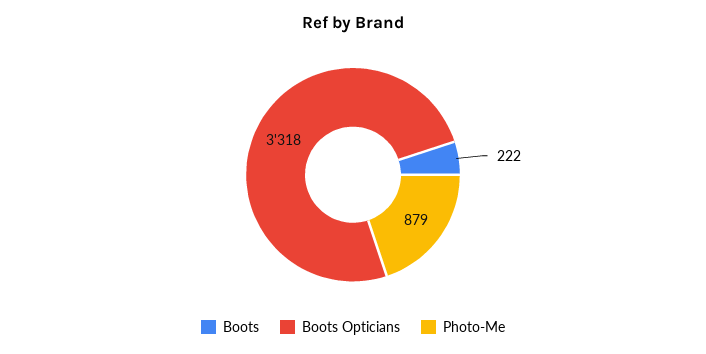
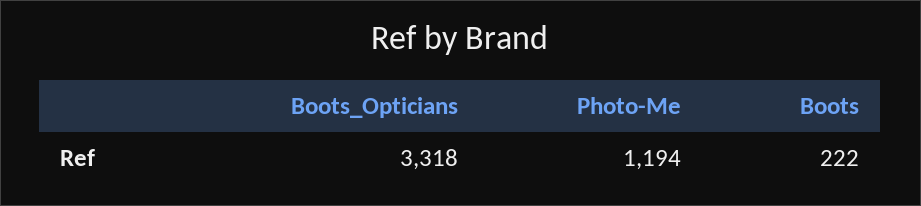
  {
    "Boots": 222,
    "Boots Opticians": 3318,
-   "Photo-Me": 879
+   "Photo-Me": 1194
  }

